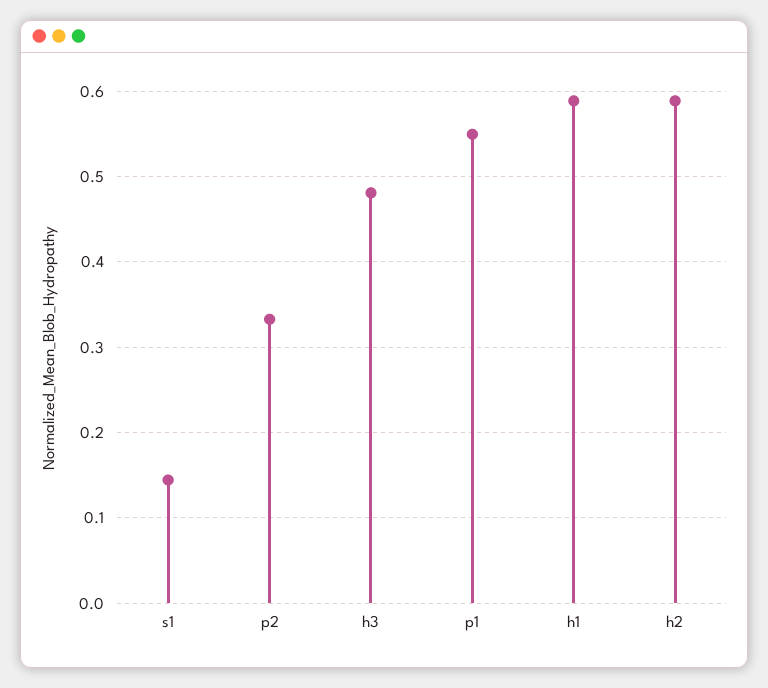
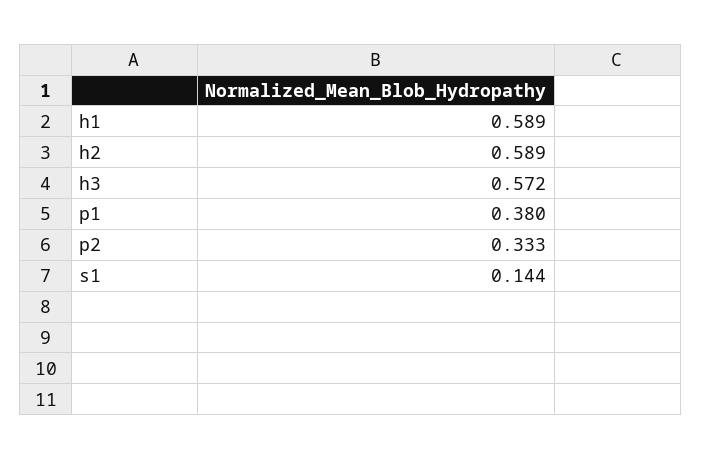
  {
    "s1": 0.144,
    "p2": 0.333,
-   "h3": 0.48,
+   "h3": 0.572,
-   "p1": 0.55,
+   "p1": 0.38,
    "h1": 0.589,
    "h2": 0.589
  }

